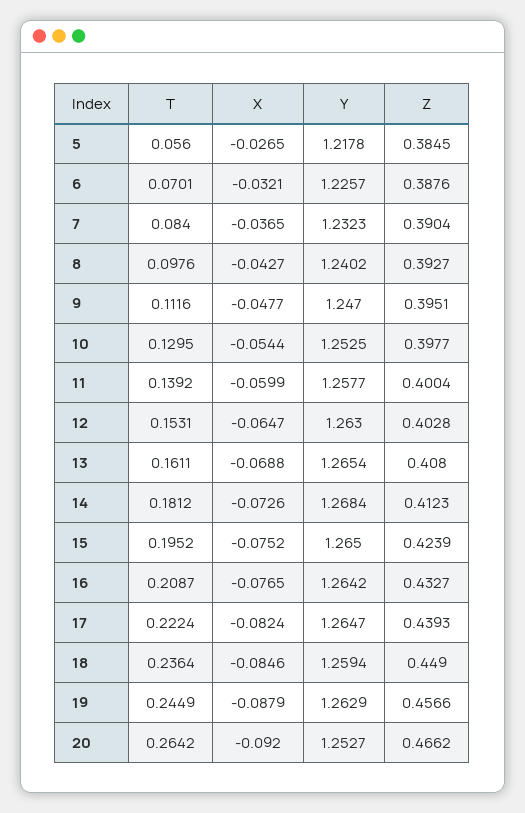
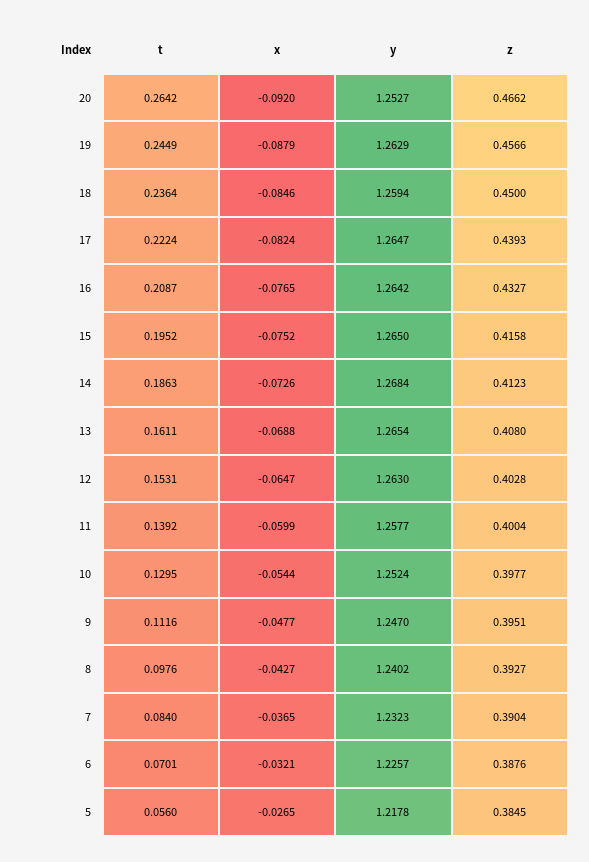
  {
    "T": {
      "5": 0.056,
      "6": 0.0701,
      "7": 0.084,
      "8": 0.0976,
      "9": 0.1116,
      "10": 0.1295,
      "11": 0.1392,
      "12": 0.1531,
      "13": 0.1611,
-     "14": 0.1812,
+     "14": 0.1863,
      "15": 0.1952,
      "16": 0.2087,
      "17": 0.2224,
      "18": 0.2364,
      "19": 0.2449,
      "20": 0.2642
    },
    "X": {
      "5": -0.0265,
      "6": -0.0321,
      "7": -0.0365,
      "8": -0.0427,
      "9": -0.0477,
      "10": -0.0544,
      "11": -0.0599,
      "12": -0.0647,
      "13": -0.0688,
      "14": -0.0726,
      "15": -0.0752,
      "16": -0.0765,
      "17": -0.0824,
      "18": -0.0846,
      "19": -0.0879,
      "20": -0.092
    },
    "Y": {
      "5": 1.2178,
      "6": 1.2257,
      "7": 1.2323,
      "8": 1.2402,
      "9": 1.247,
-     "10": 1.2525,
+     "10": 1.2524,
      "11": 1.2577,
      "12": 1.263,
      "13": 1.2654,
      "14": 1.2684,
      "15": 1.265,
      "16": 1.2642,
      "17": 1.2647,
      "18": 1.2594,
      "19": 1.2629,
      "20": 1.2527
    },
    "Z": {
      "5": 0.3845,
      "6": 0.3876,
      "7": 0.3904,
      "8": 0.3927,
      "9": 0.3951,
      "10": 0.3977,
      "11": 0.4004,
      "12": 0.4028,
      "13": 0.408,
      "14": 0.4123,
-     "15": 0.4239,
+     "15": 0.4158,
      "16": 0.4327,
      "17": 0.4393,
-     "18": 0.449,
+     "18": 0.45,
      "19": 0.4566,
      "20": 0.4662
    }
  }

